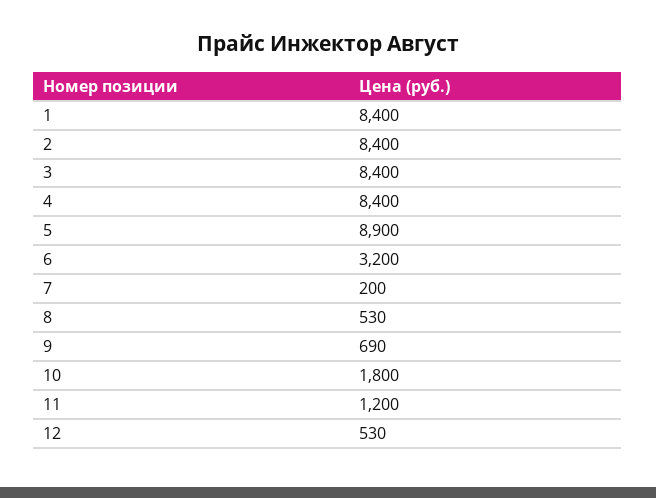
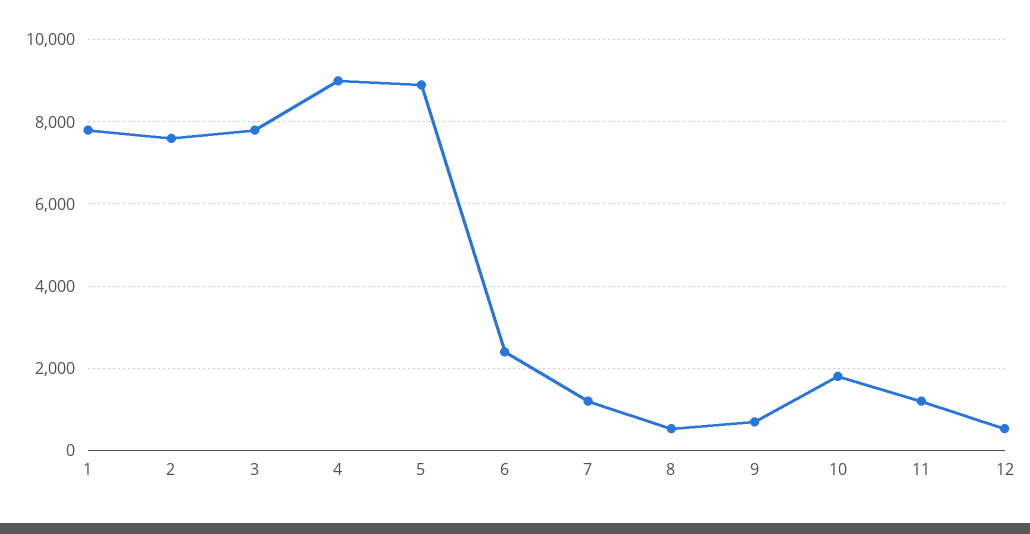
  {
-   "1": 8400,
+   "1": 7800,
-   "2": 8400,
+   "2": 7600,
-   "3": 8400,
+   "3": 7800,
-   "4": 8400,
+   "4": 9000,
    "5": 8900,
-   "6": 3200,
+   "6": 2400,
-   "7": 200,
+   "7": 1200,
    "8": 530,
    "9": 690,
    "10": 1800,
    "11": 1200,
    "12": 530
  }

